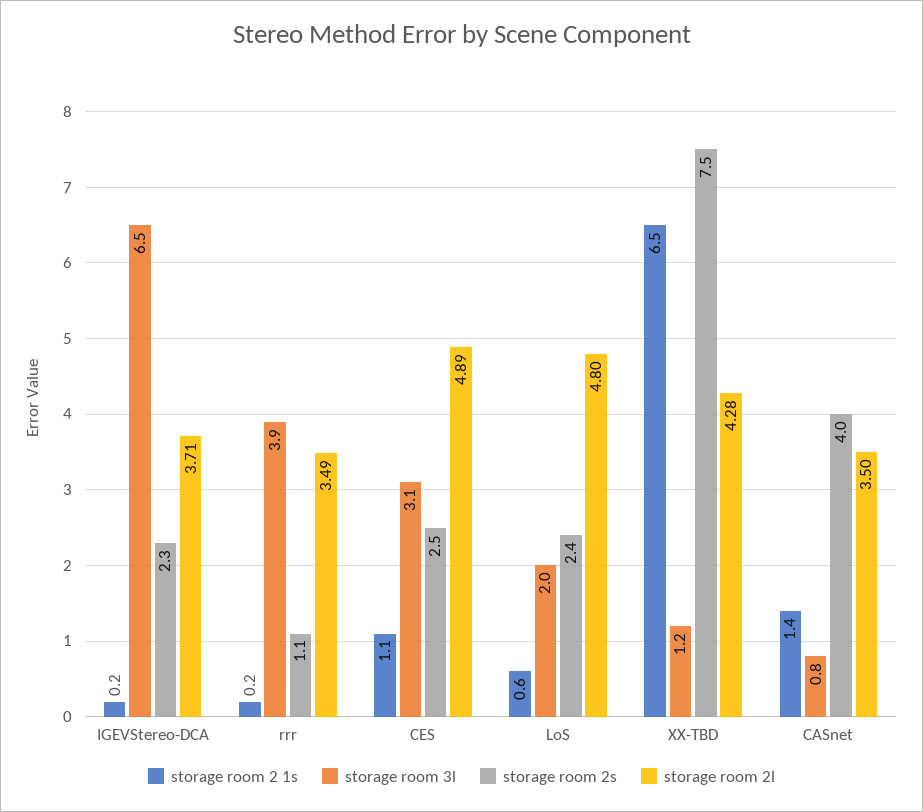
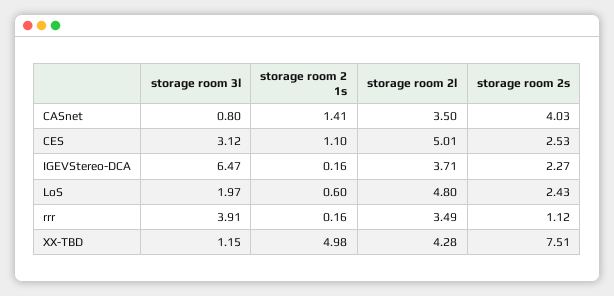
  {
    "storage room 2 1s": {
      "IGEVStereo-DCA": 0.16,
      "rrr": 0.16,
      "CES": 1.1,
      "LoS": 0.6,
-     "XX-TBD": 6.5,
+     "XX-TBD": 4.98,
      "CASnet": 1.41
    },
    "storage room 3l": {
      "IGEVStereo-DCA": 6.47,
      "rrr": 3.91,
      "CES": 3.12,
      "LoS": 1.97,
      "XX-TBD": 1.15,
      "CASnet": 0.8
    },
    "storage room 2s": {
      "IGEVStereo-DCA": 2.27,
      "rrr": 1.12,
      "CES": 2.53,
      "LoS": 2.43,
      "XX-TBD": 7.51,
      "CASnet": 4.03
    },
    "storage room 2l": {
      "IGEVStereo-DCA": 3.71,
      "rrr": 3.49,
-     "CES": 4.89,
+     "CES": 5.01,
      "LoS": 4.8,
      "XX-TBD": 4.28,
      "CASnet": 3.5
    }
  }

